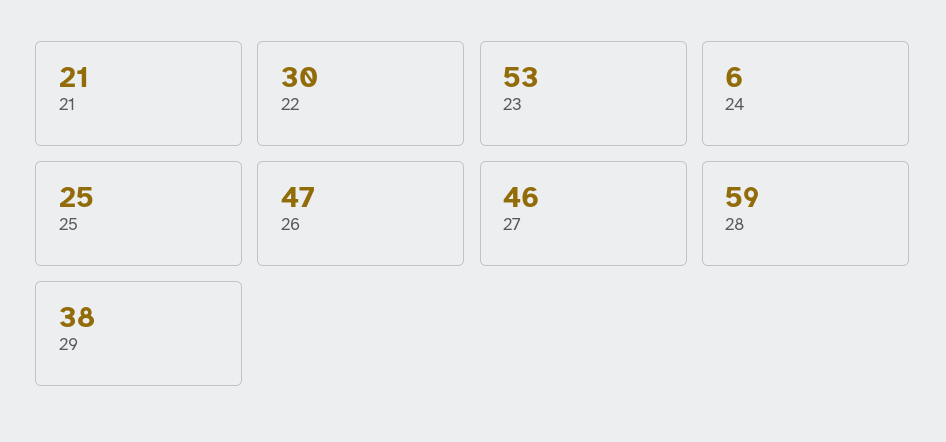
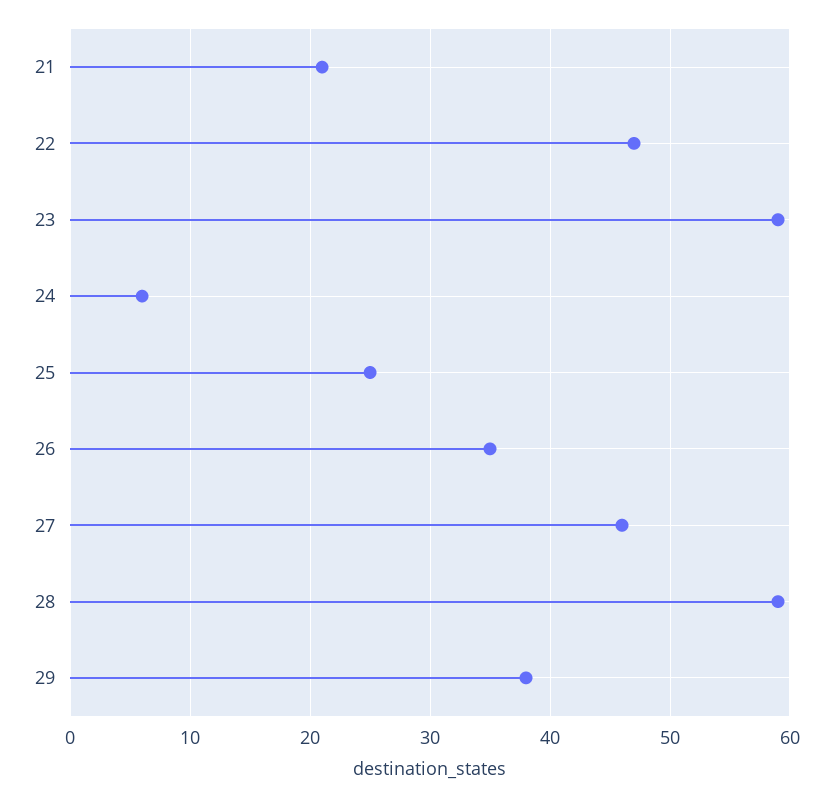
  {
    "21": 21,
-   "22": 30,
+   "22": 47,
-   "23": 53,
+   "23": 59,
    "24": 6,
    "25": 25,
-   "26": 47,
+   "26": 35,
    "27": 46,
    "28": 59,
    "29": 38
  }

